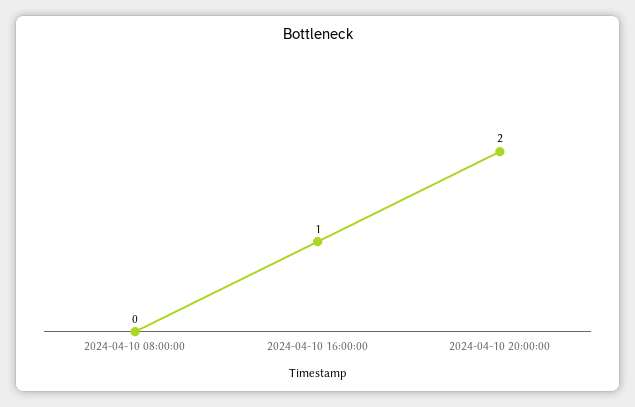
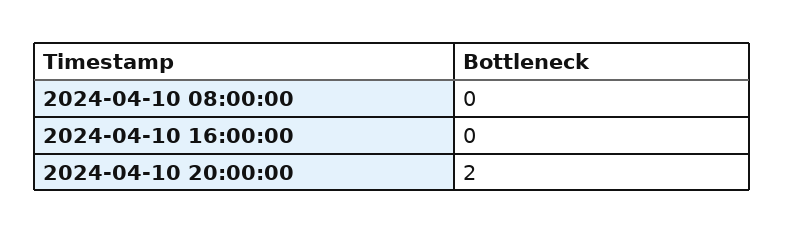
  {
    "2024-04-10 08:00:00": 0,
-   "2024-04-10 16:00:00": 1,
+   "2024-04-10 16:00:00": 0,
    "2024-04-10 20:00:00": 2
  }

